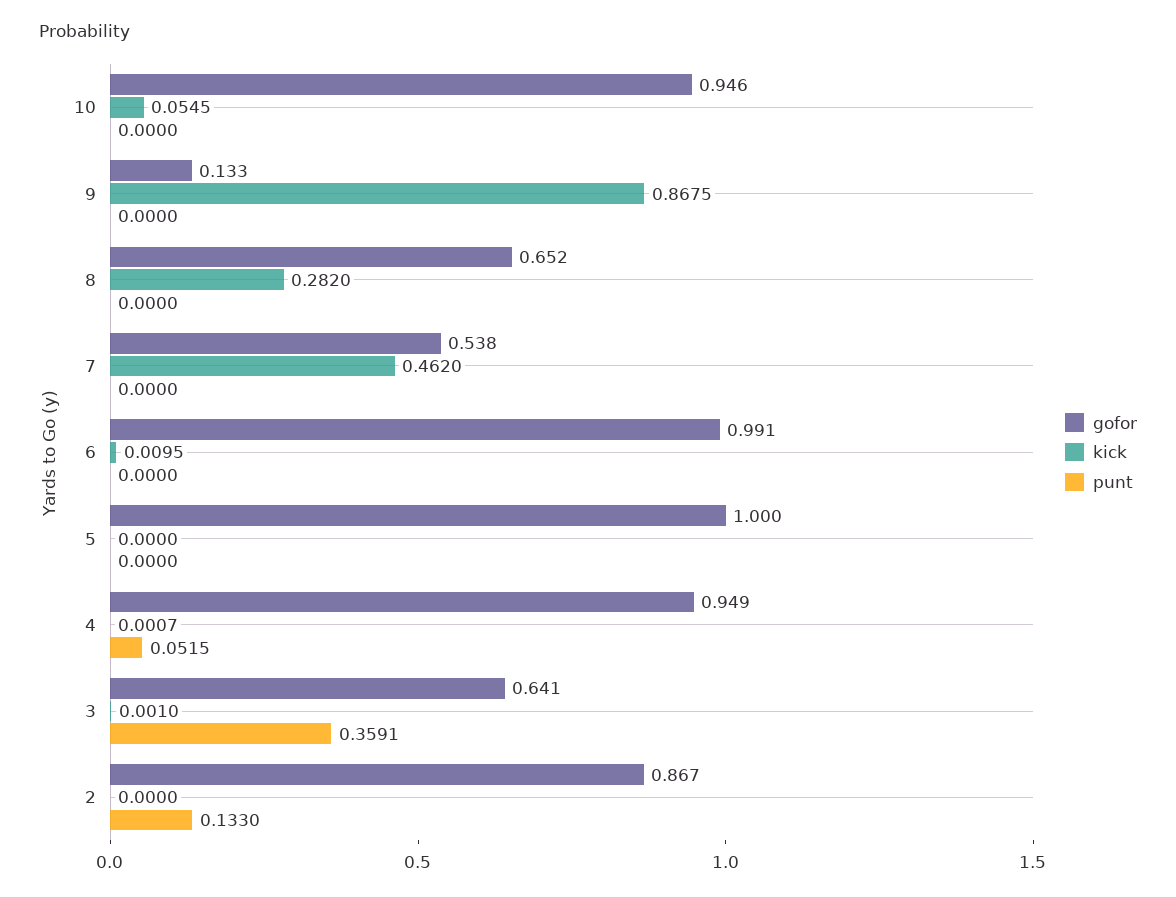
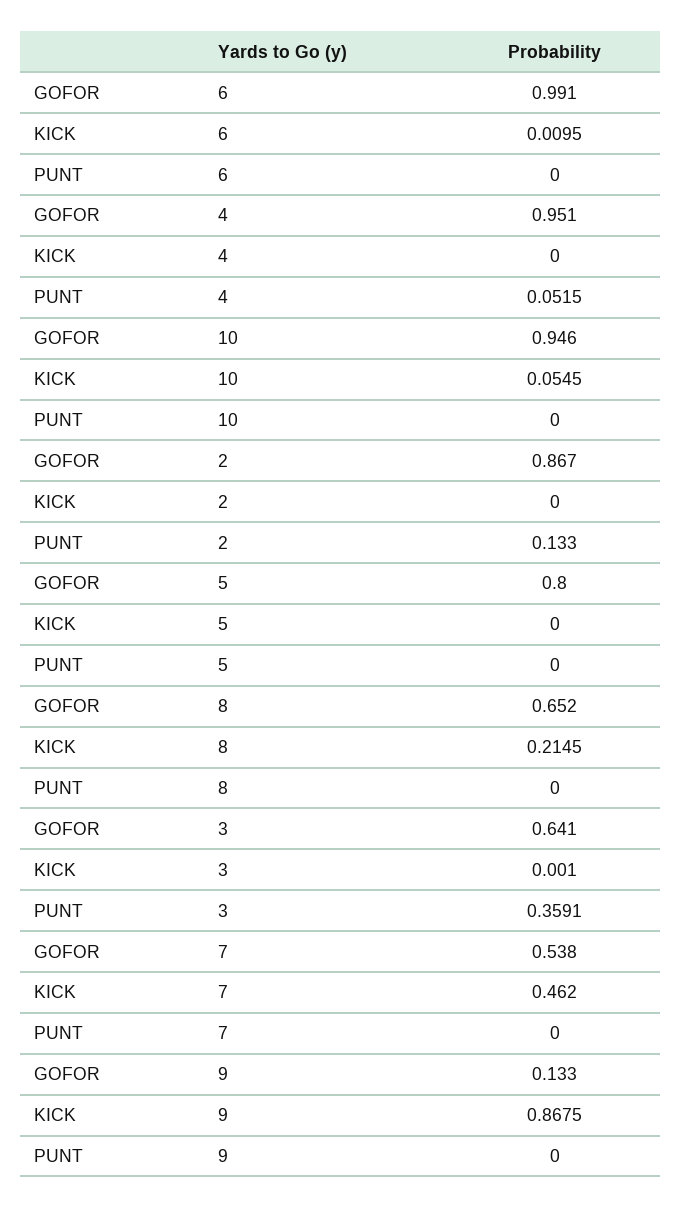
  {
    "gofor": {
      "10": 0.946,
      "9": 0.133,
      "8": 0.652,
      "7": 0.538,
      "6": 0.991,
-     "5": 1,
+     "5": 0.8,
-     "4": 0.949,
+     "4": 0.951,
      "3": 0.641,
      "2": 0.867
    },
    "kick": {
      "10": 0.0545,
      "9": 0.8675,
-     "8": 0.282,
+     "8": 0.2145,
      "7": 0.462,
      "6": 0.0095,
      "5": 0,
-     "4": 0.0007,
+     "4": 0,
      "3": 0.001,
      "2": 0
    },
    "punt": {
      "10": 0,
      "9": 0,
      "8": 0,
      "7": 0,
      "6": 0,
      "5": 0,
      "4": 0.0515,
      "3": 0.3591,
      "2": 0.133
    }
  }

